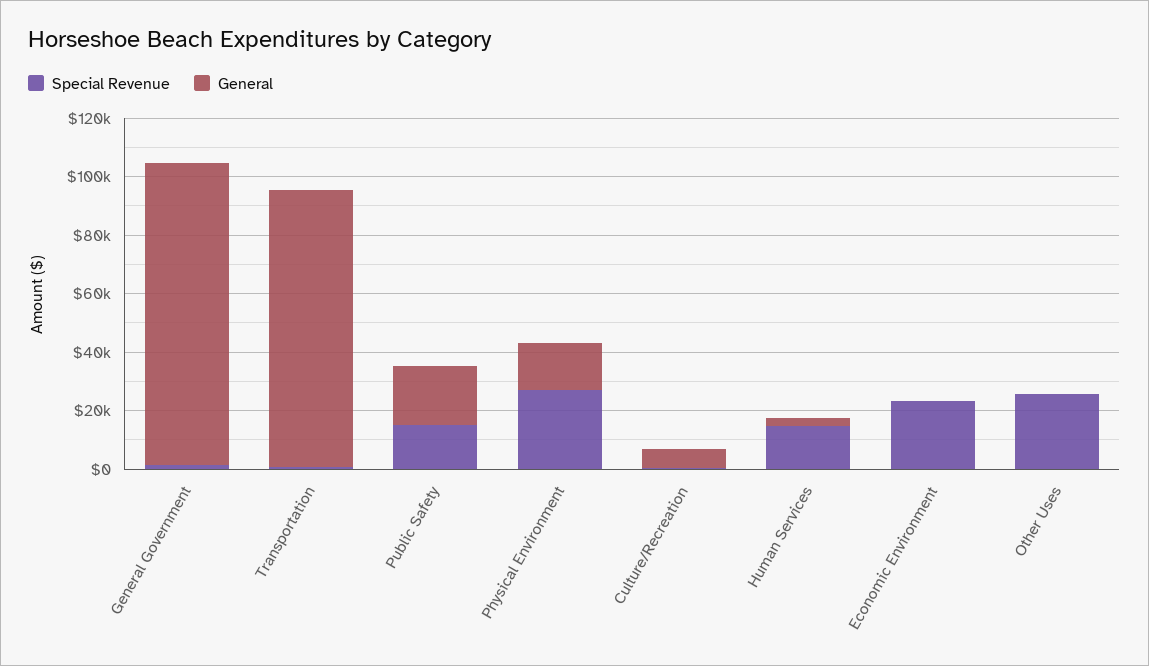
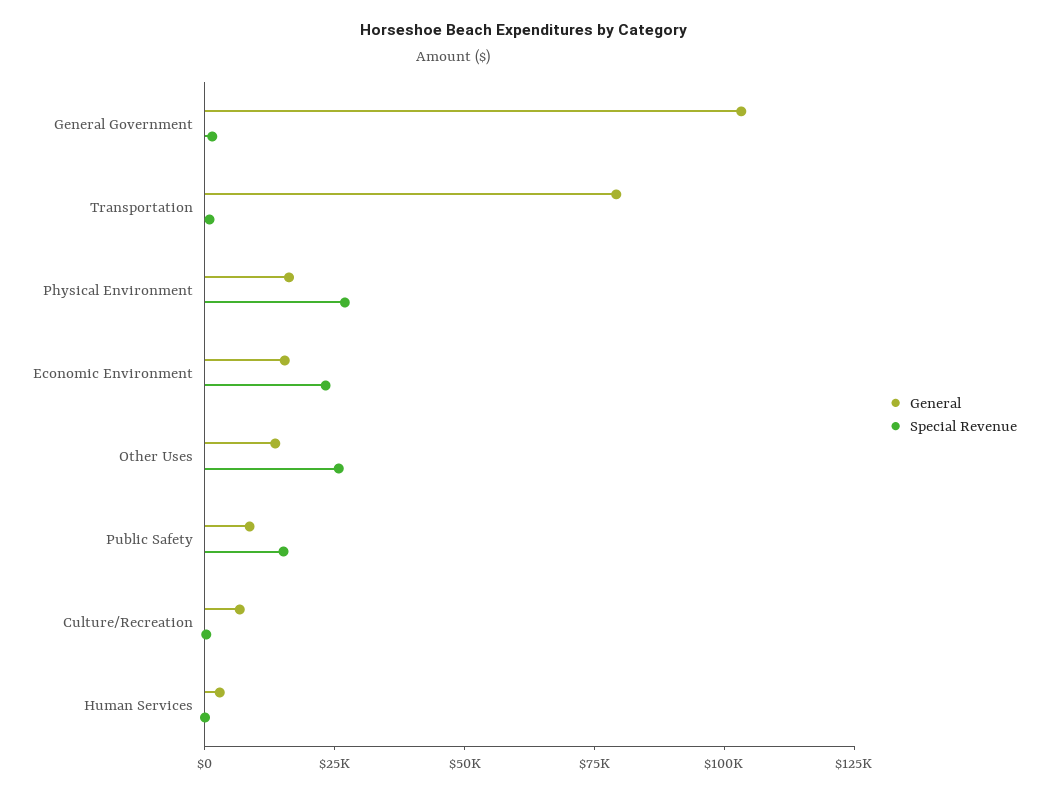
  {
    "Special Revenue": {
      "General Government": 0,
      "Transportation": 0,
      "Public Safety": 15000,
      "Physical Environment": 25000,
      "Culture/Recreation": 0,
-     "Human Services": 15000,
+     "Human Services": 0,
      "Economic Environment": 25000,
      "Other Uses": 25000
    },
    "General": {
      "General Government": 105000,
-     "Transportation": 95000,
+     "Transportation": 80000,
-     "Public Safety": 20000,
+     "Public Safety": 10000,
      "Physical Environment": 15000,
      "Culture/Recreation": 5000,
      "Human Services": 5000,
-     "Economic Environment": 0,
+     "Economic Environment": 15000,
-     "Other Uses": 0
+     "Other Uses": 15000
    }
  }

